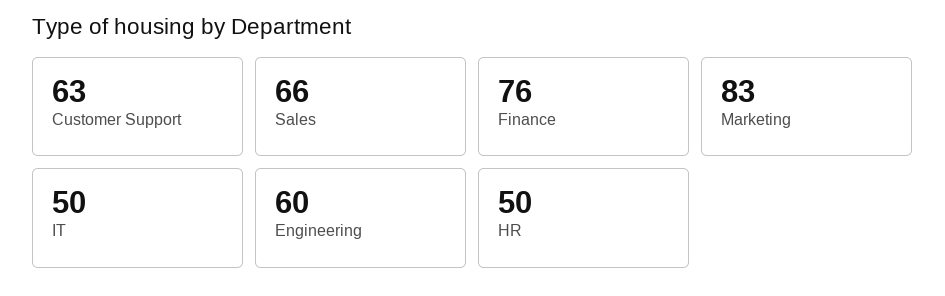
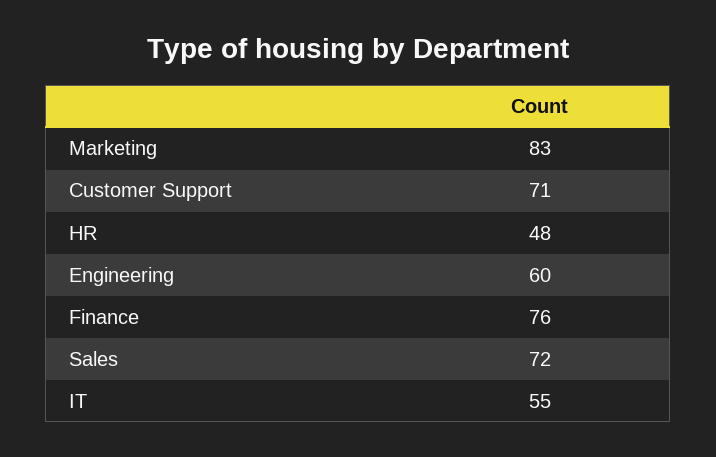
  {
-   "Customer Support": 63,
+   "Customer Support": 71,
-   "Sales": 66,
+   "Sales": 72,
    "Finance": 76,
    "Marketing": 83,
-   "IT": 50,
+   "IT": 55,
    "Engineering": 60,
-   "HR": 50
+   "HR": 48
  }

